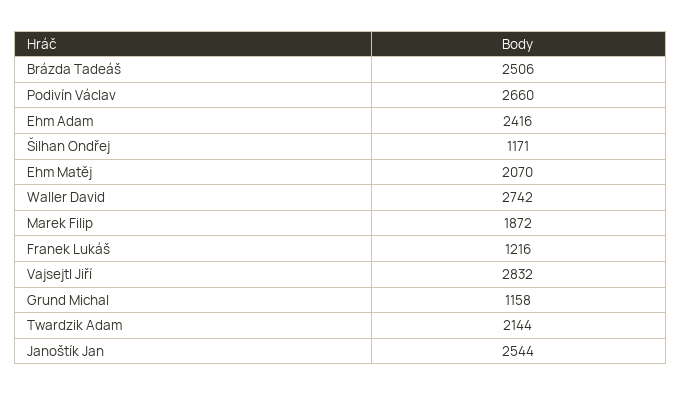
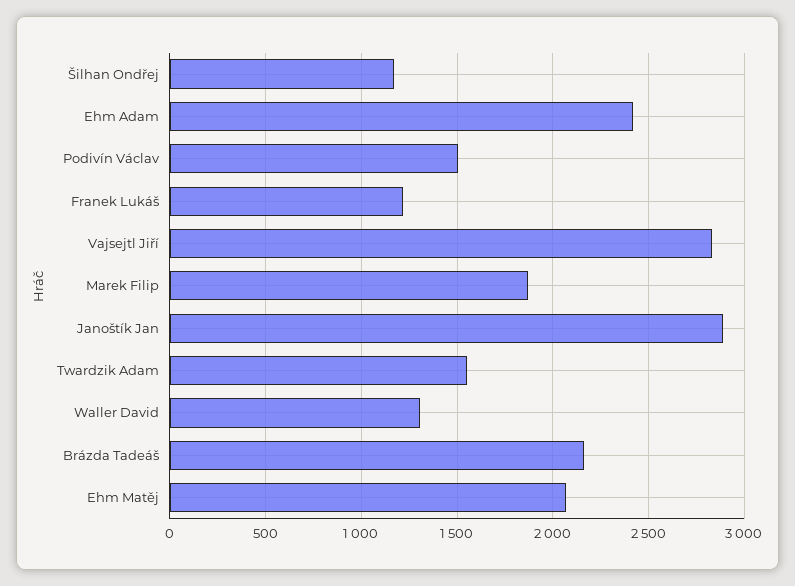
  {
-   "Brázda Tadeáš": 2506,
+   "Brázda Tadeáš": 2150,
-   "Podivín Václav": 2660,
+   "Podivín Václav": 1500,
    "Ehm Adam": 2416,
    "Šilhan Ondřej": 1171,
    "Ehm Matěj": 2070,
-   "Waller David": 2742,
+   "Waller David": 1300,
    "Marek Filip": 1872,
    "Franek Lukáš": 1216,
    "Vajsejtl Jiří": 2832,
-   "Grund Michal": 1158,
-   "Twardzik Adam": 2144,
+   "Twardzik Adam": 1550,
-   "Janoštík Jan": 2544
+   "Janoštík Jan": 2900
  }

